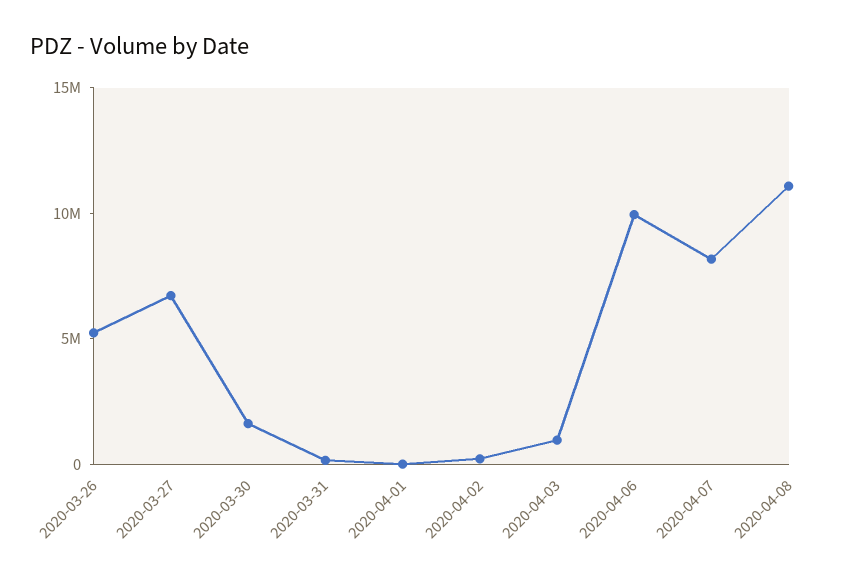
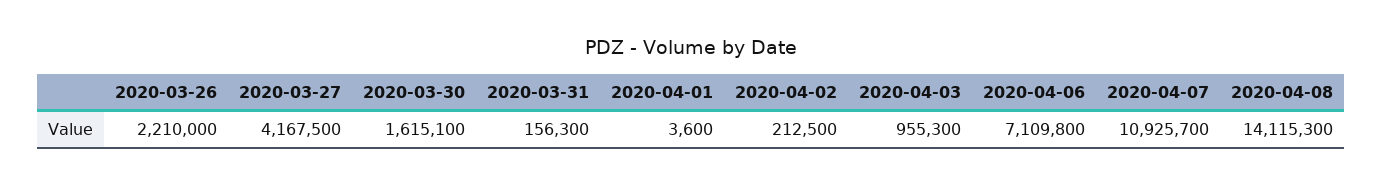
  {
-   "2020-03-26": 5000000,
+   "2020-03-26": 2210000,
-   "2020-03-27": 7000000,
+   "2020-03-27": 4167500,
    "2020-03-30": 1615100,
    "2020-03-31": 156300,
    "2020-04-01": 3600,
    "2020-04-02": 212500,
    "2020-04-03": 955300,
-   "2020-04-06": 10000000,
+   "2020-04-06": 7109800,
-   "2020-04-07": 8000000,
+   "2020-04-07": 10925700,
-   "2020-04-08": 11000000
+   "2020-04-08": 14115300
  }

